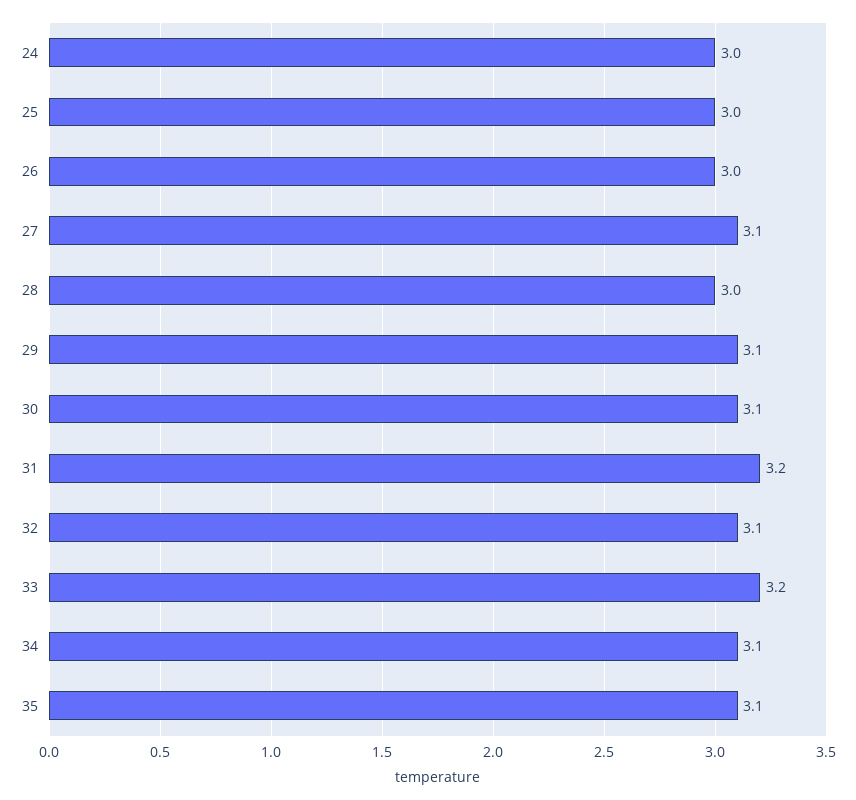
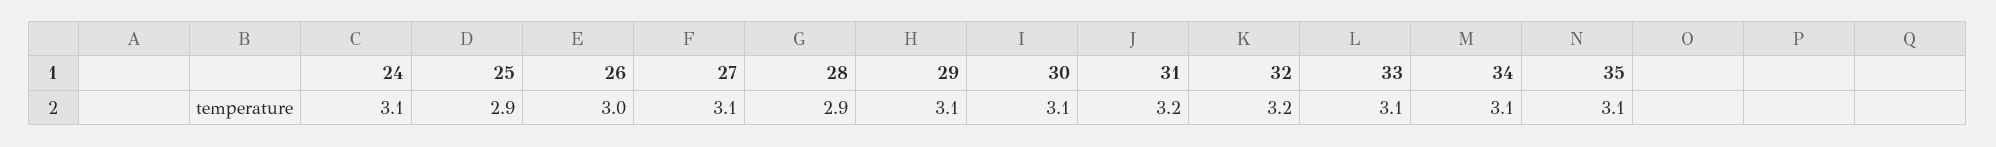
  {
-   "24": 3,
+   "24": 3.1,
-   "25": 3,
+   "25": 2.9,
    "26": 3,
    "27": 3.1,
-   "28": 3,
+   "28": 2.9,
    "29": 3.1,
    "30": 3.1,
    "31": 3.2,
-   "32": 3.1,
+   "32": 3.2,
-   "33": 3.2,
+   "33": 3.1,
    "34": 3.1,
    "35": 3.1
  }

